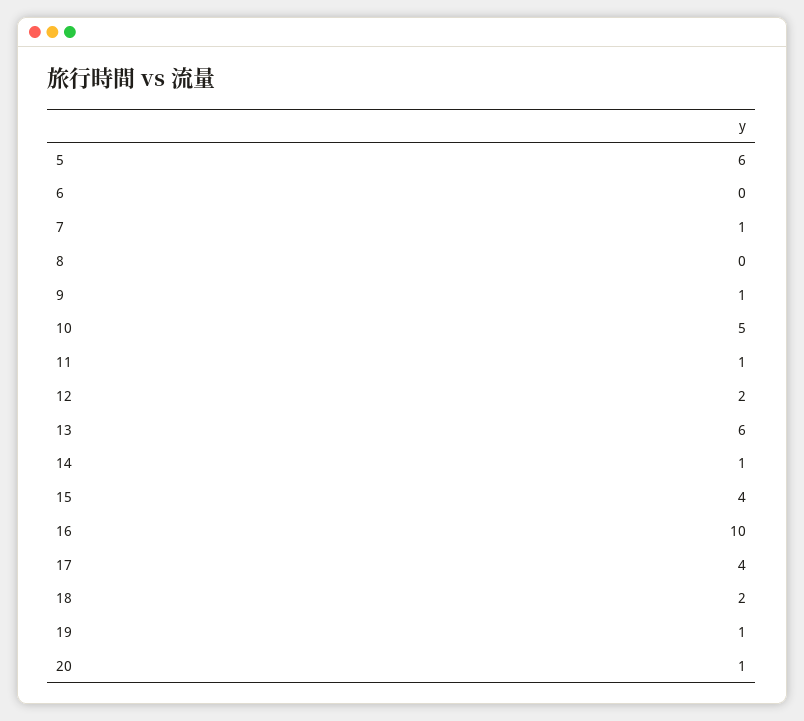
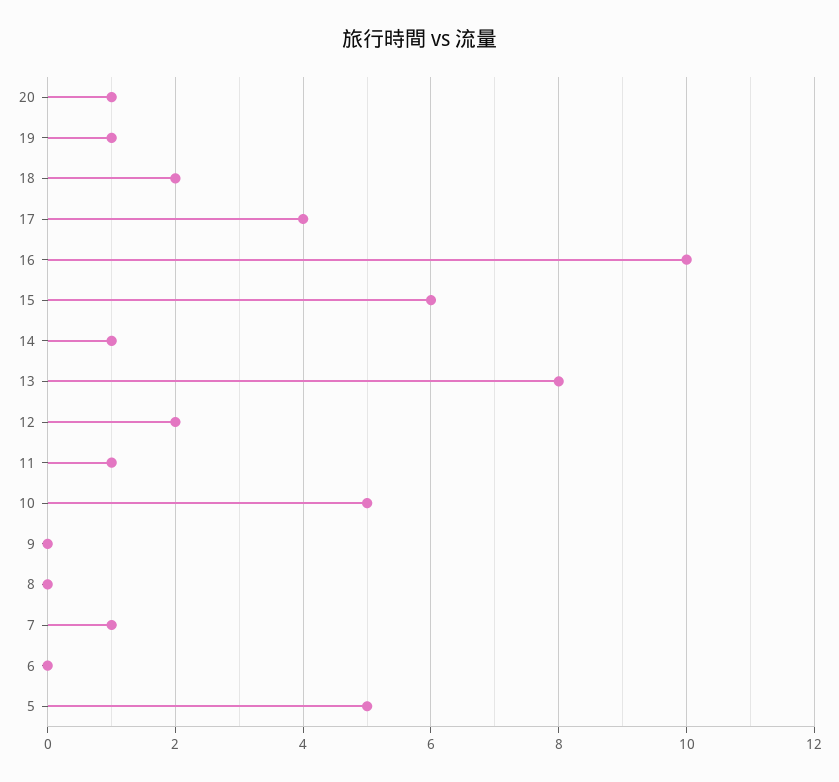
  {
-   "5": 6,
+   "5": 5,
    "6": 0,
    "7": 1,
    "8": 0,
-   "9": 1,
+   "9": 0,
    "10": 5,
    "11": 1,
    "12": 2,
-   "13": 6,
+   "13": 8,
    "14": 1,
-   "15": 4,
+   "15": 6,
    "16": 10,
    "17": 4,
    "18": 2,
    "19": 1,
    "20": 1
  }

